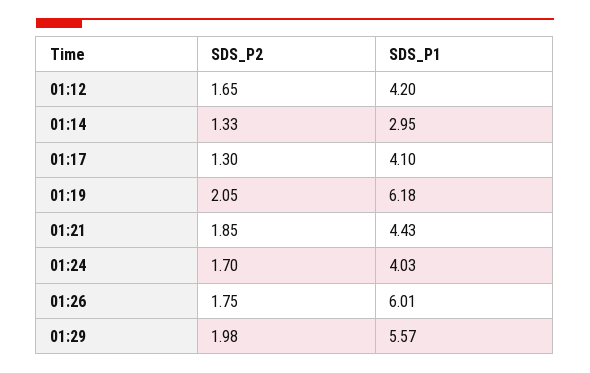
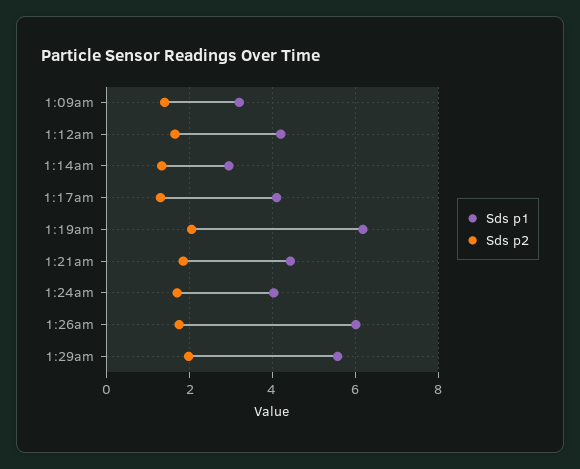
  {
    "SDS_P2": {
      "01:12": 1.65,
      "01:14": 1.33,
      "01:17": 1.3,
      "01:19": 2.05,
      "01:21": 1.85,
      "01:24": 1.7,
      "01:26": 1.75,
-     "01:29": 1.98
+     "01:29": 1.98,
+     "1:09am": 1.4
    },
    "SDS_P1": {
      "01:12": 4.2,
      "01:14": 2.95,
      "01:17": 4.1,
      "01:19": 6.18,
      "01:21": 4.43,
      "01:24": 4.03,
      "01:26": 6.01,
-     "01:29": 5.57
+     "01:29": 5.57,
+     "1:09am": 3.2
    }
  }

